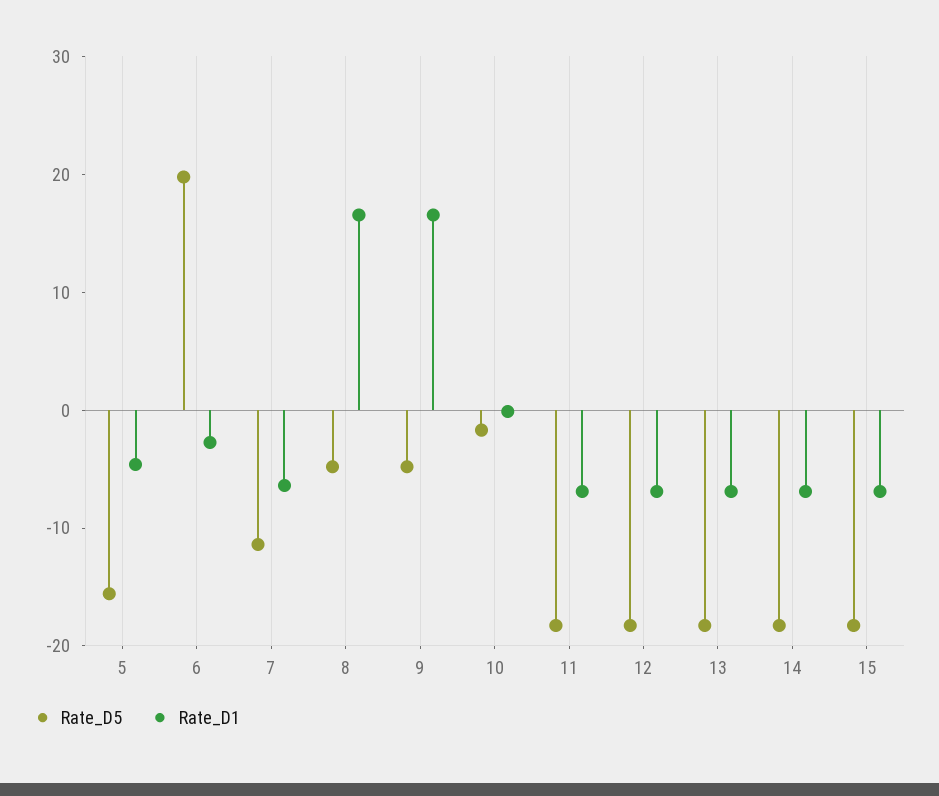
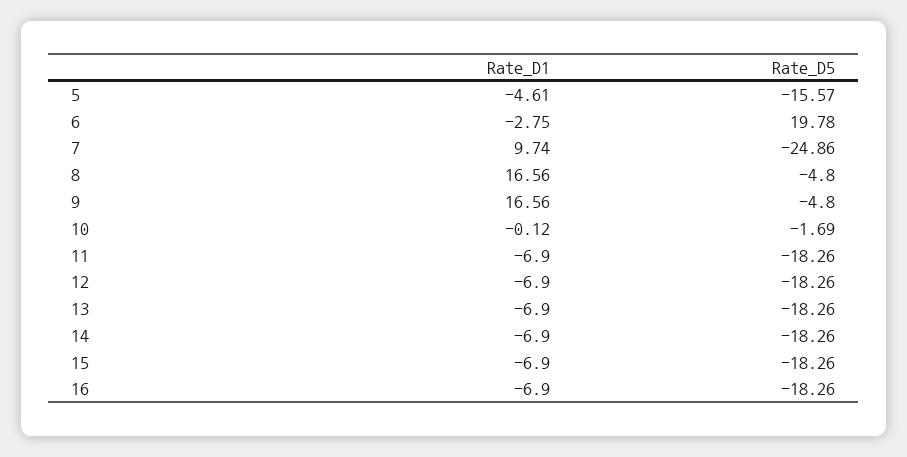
  {
    "Rate_D5": {
      "5": -15.57,
      "6": 19.78,
-     "7": -12,
+     "7": -24.86,
      "8": -4.8,
      "9": -4.8,
      "10": -1.69,
      "11": -18.26,
      "12": -18.26,
      "13": -18.26,
      "14": -18.26,
-     "15": -18.26
+     "15": -18.26,
+     "16": -18.26
    },
    "Rate_D1": {
      "5": -4.61,
      "6": -2.75,
-     "7": -6,
+     "7": 9.74,
      "8": 16.56,
      "9": 16.56,
      "10": -0.12,
      "11": -6.9,
      "12": -6.9,
      "13": -6.9,
      "14": -6.9,
-     "15": -6.9
+     "15": -6.9,
+     "16": -6.9
    }
  }

